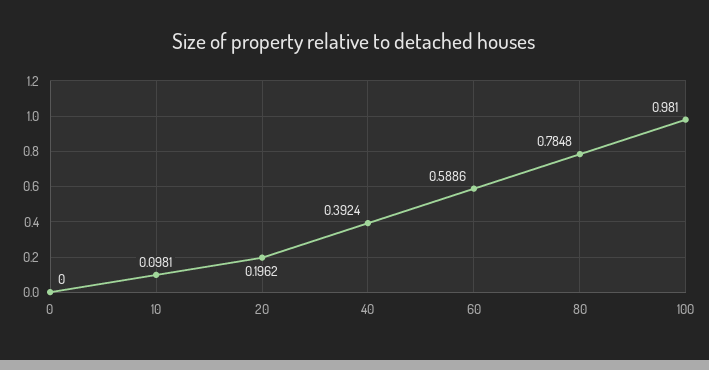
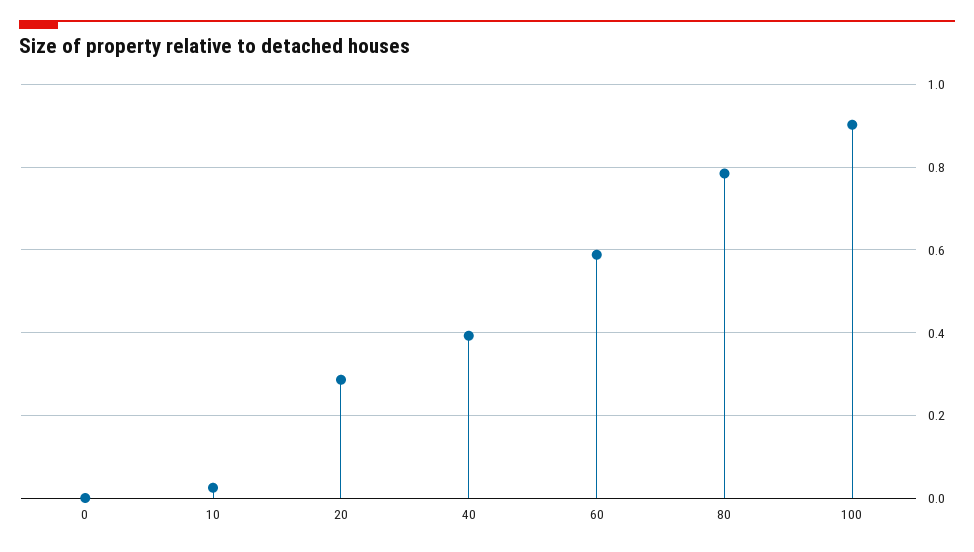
  {
    "0": 0,
-   "10": 0.0981,
+   "10": 0.02,
-   "20": 0.1962,
+   "20": 0.28,
    "40": 0.3924,
    "60": 0.5886,
    "80": 0.7848,
-   "100": 0.981
+   "100": 0.9
  }

